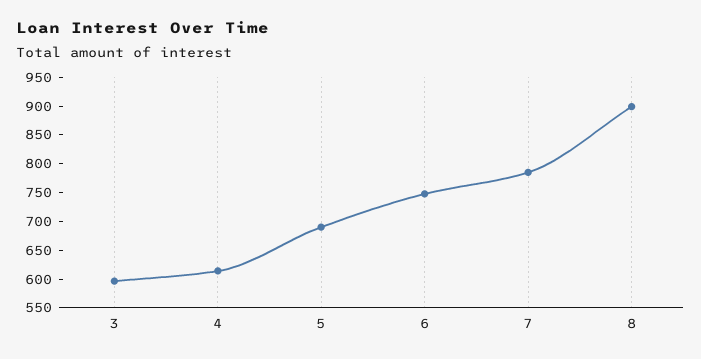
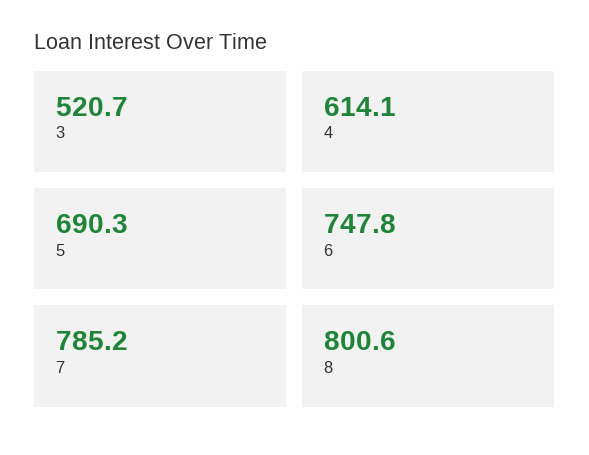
  {
-   "3": 600,
+   "3": 520.7,
    "4": 614.1,
    "5": 690.3,
    "6": 747.8,
    "7": 785.2,
-   "8": 900
+   "8": 800.6
  }

